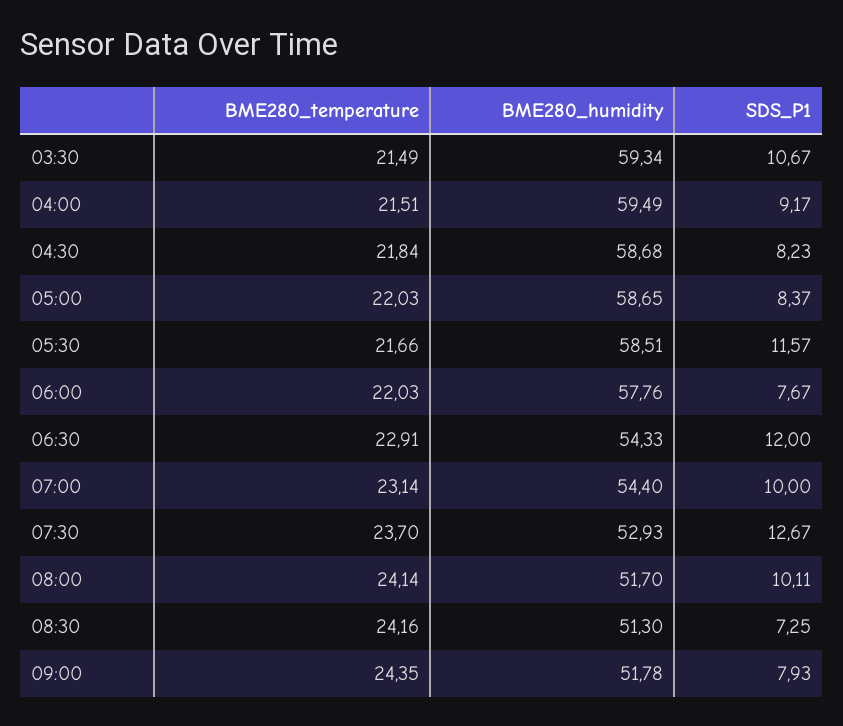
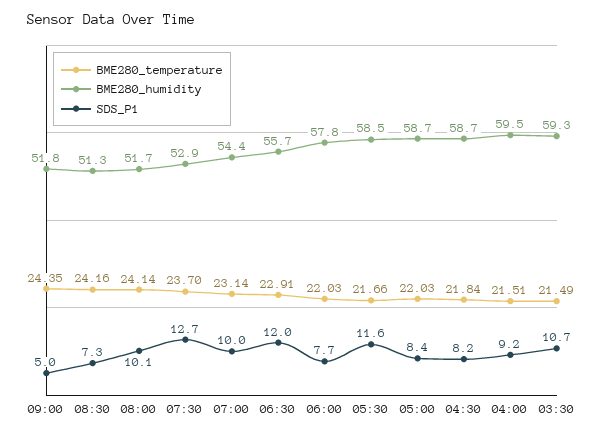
  {
    "BME280_temperature": {
      "03:30": 21.49,
      "04:00": 21.51,
      "04:30": 21.84,
      "05:00": 22.03,
      "05:30": 21.66,
      "06:00": 22.03,
      "06:30": 22.91,
      "07:00": 23.14,
      "07:30": 23.7,
      "08:00": 24.14,
      "08:30": 24.16,
      "09:00": 24.35
    },
    "BME280_humidity": {
      "03:30": 59.34,
      "04:00": 59.49,
      "04:30": 58.68,
      "05:00": 58.65,
      "05:30": 58.51,
      "06:00": 57.76,
-     "06:30": 54.33,
+     "06:30": 55.7,
      "07:00": 54.4,
      "07:30": 52.93,
      "08:00": 51.7,
      "08:30": 51.3,
      "09:00": 51.78
    },
    "SDS_P1": {
      "03:30": 10.67,
      "04:00": 9.17,
      "04:30": 8.23,
      "05:00": 8.37,
      "05:30": 11.57,
      "06:00": 7.67,
      "06:30": 12,
      "07:00": 10,
      "07:30": 12.67,
      "08:00": 10.11,
      "08:30": 7.25,
-     "09:00": 7.93
+     "09:00": 5
    }
  }

